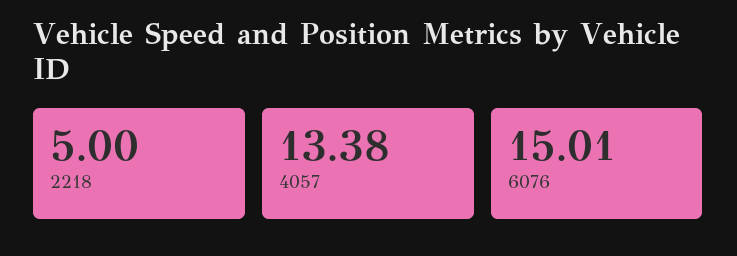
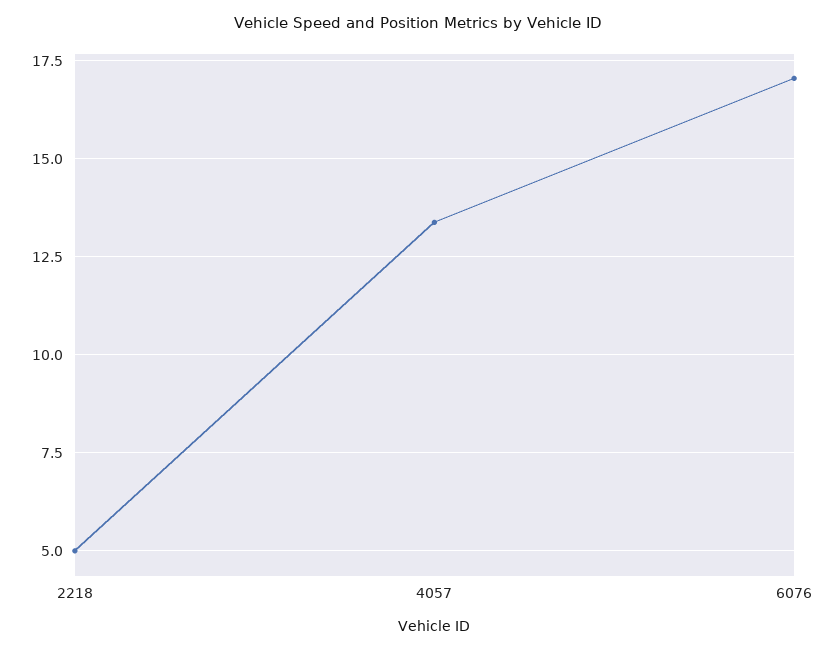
  {
    "2218": 5,
    "4057": 13.38,
-   "6076": 15.01
+   "6076": 17
  }

